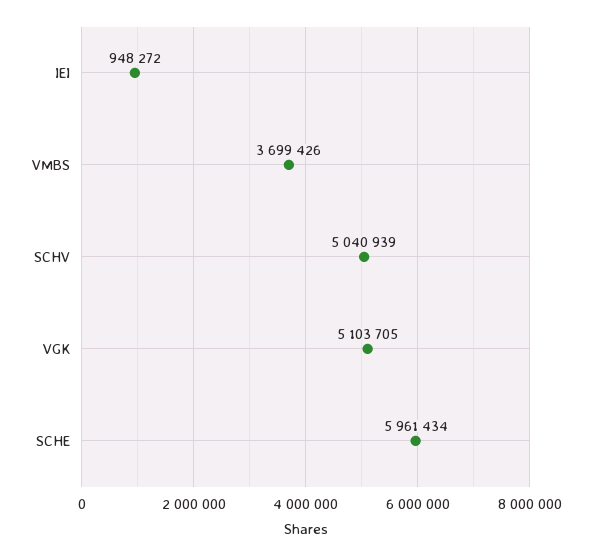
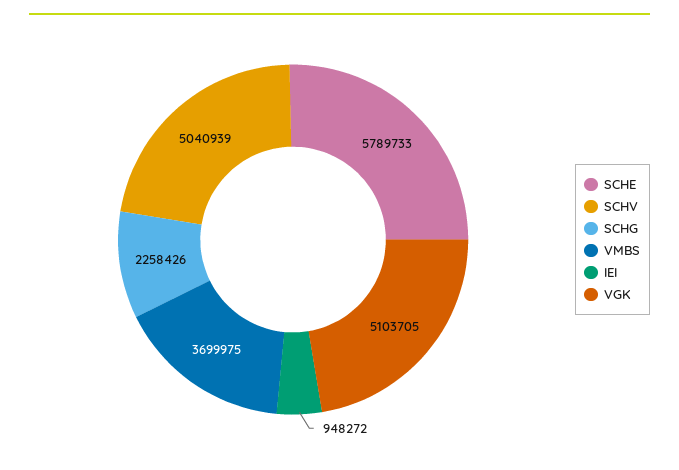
  {
    "IEI": 948272,
-   "VMBS": 3699426,
+   "VMBS": 3699975,
    "SCHV": 5040939,
    "VGK": 5103705,
-   "SCHE": 5961434
+   "SCHE": 5789733,
+   "SCHG": 2258426
  }

